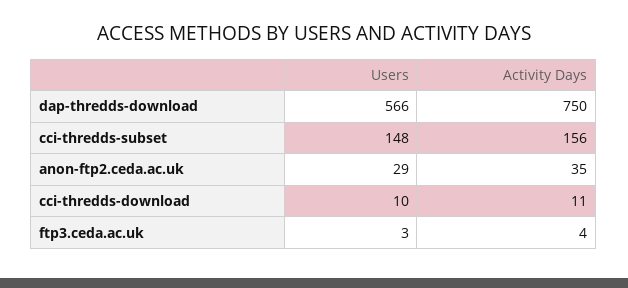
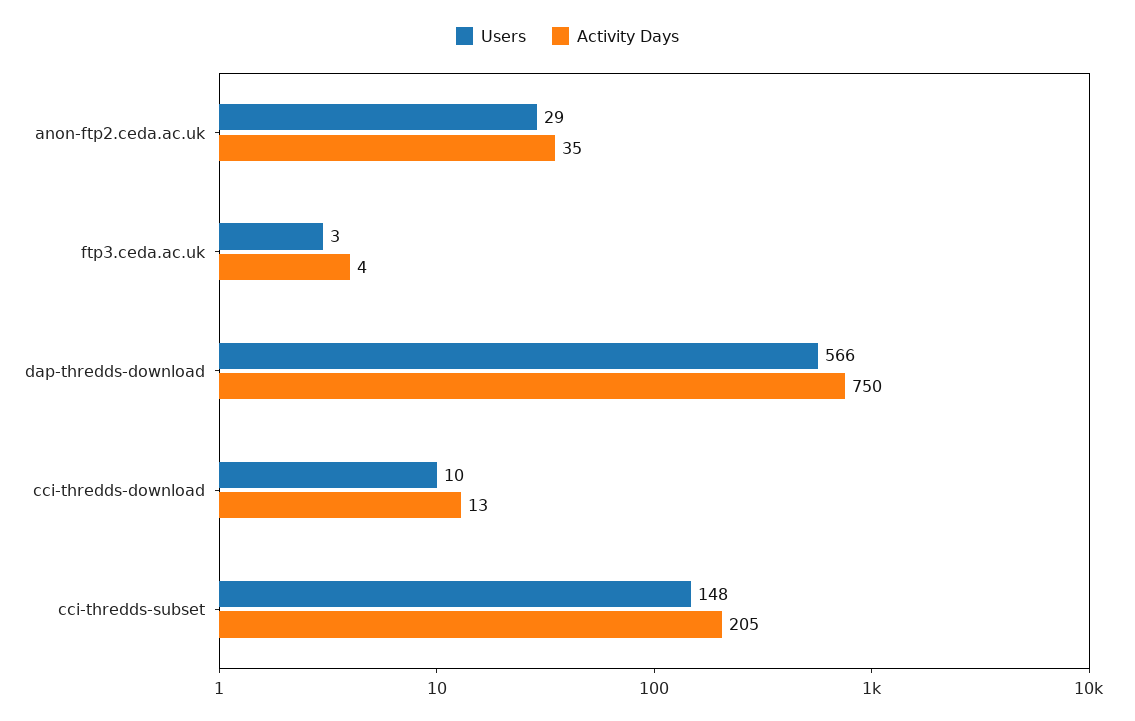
  {
    "Users": {
      "dap-thredds-download": 566,
      "cci-thredds-subset": 148,
      "anon-ftp2.ceda.ac.uk": 29,
      "cci-thredds-download": 10,
      "ftp3.ceda.ac.uk": 3
    },
    "Activity Days": {
      "dap-thredds-download": 750,
-     "cci-thredds-subset": 156,
+     "cci-thredds-subset": 205,
      "anon-ftp2.ceda.ac.uk": 35,
-     "cci-thredds-download": 11,
+     "cci-thredds-download": 13,
      "ftp3.ceda.ac.uk": 4
    }
  }

